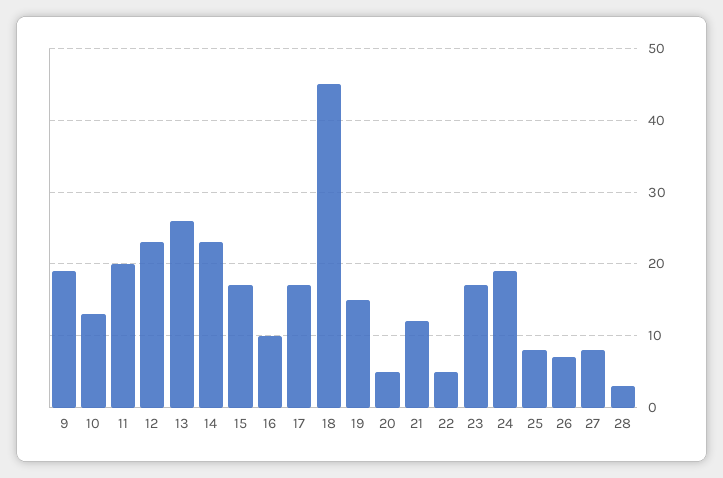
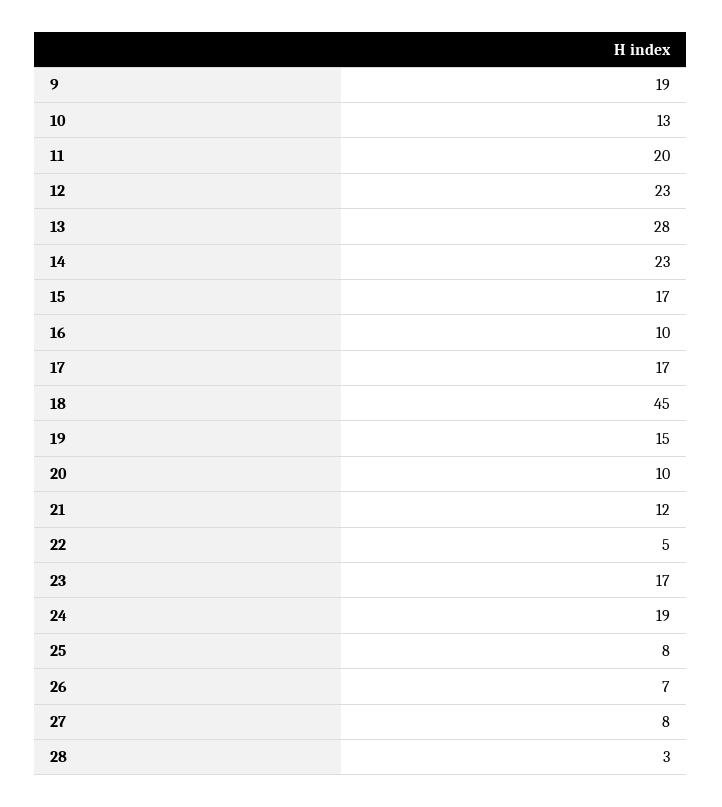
  {
    "9": 19,
    "10": 13,
    "11": 20,
    "12": 23,
-   "13": 26,
+   "13": 28,
    "14": 23,
    "15": 17,
    "16": 10,
    "17": 17,
    "18": 45,
    "19": 15,
-   "20": 5,
+   "20": 10,
    "21": 12,
    "22": 5,
    "23": 17,
    "24": 19,
    "25": 8,
    "26": 7,
    "27": 8,
    "28": 3
  }

